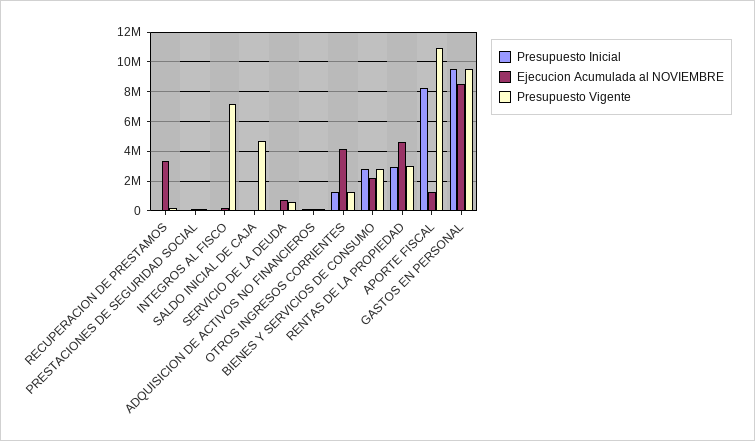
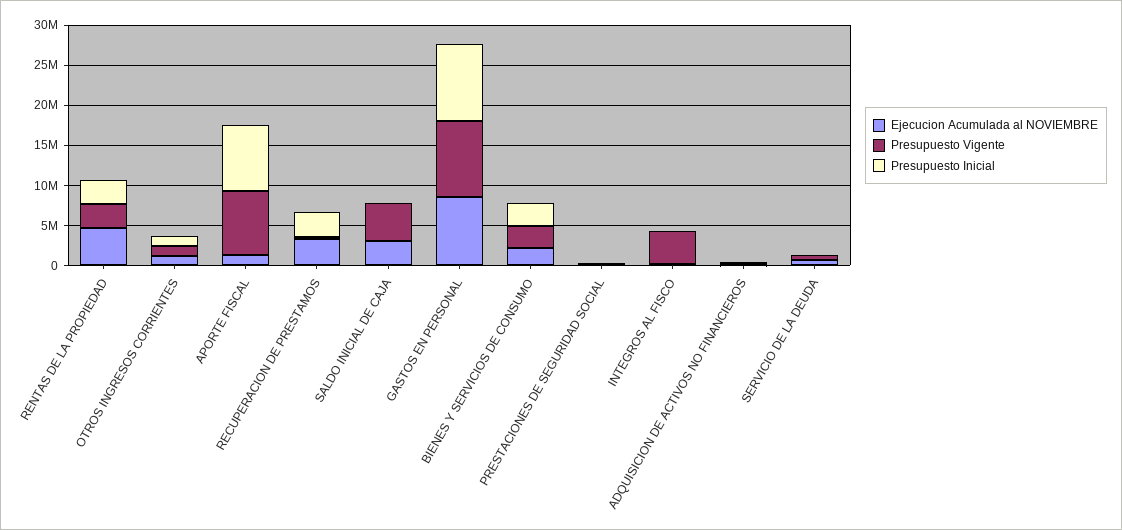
  {
    "Presupuesto Inicial": {
-     "RECUPERACION DE PRESTAMOS": 0,
+     "RECUPERACION DE PRESTAMOS": 3000000,
      "PRESTACIONES DE SEGURIDAD SOCIAL": 0,
      "INTEGROS AL FISCO": 0,
      "SALDO INICIAL DE CAJA": 0,
      "SERVICIO DE LA DEUDA": 0,
      "ADQUISICION DE ACTIVOS NO FINANCIEROS": 0,
      "OTROS INGRESOS CORRIENTES": 1500000,
      "BIENES Y SERVICIOS DE CONSUMO": 3000000,
      "RENTAS DE LA PROPIEDAD": 3000000,
      "APORTE FISCAL": 8500000,
      "GASTOS EN PERSONAL": 9500000
    },
    "Ejecucion Acumulada al NOVIEMBRE": {
      "RECUPERACION DE PRESTAMOS": 3500000,
      "PRESTACIONES DE SEGURIDAD SOCIAL": 0,
      "INTEGROS AL FISCO": 0,
-     "SALDO INICIAL DE CAJA": 0,
+     "SALDO INICIAL DE CAJA": 3000000,
      "SERVICIO DE LA DEUDA": 500000,
      "ADQUISICION DE ACTIVOS NO FINANCIEROS": 0,
-     "OTROS INGRESOS CORRIENTES": 4000000,
+     "OTROS INGRESOS CORRIENTES": 1000000,
      "BIENES Y SERVICIOS DE CONSUMO": 2000000,
      "RENTAS DE LA PROPIEDAD": 4500000,
      "APORTE FISCAL": 1500000,
      "GASTOS EN PERSONAL": 8500000
    },
    "Presupuesto Vigente": {
      "RECUPERACION DE PRESTAMOS": 0,
      "PRESTACIONES DE SEGURIDAD SOCIAL": 0,
-     "INTEGROS AL FISCO": 7000000,
+     "INTEGROS AL FISCO": 4000000,
      "SALDO INICIAL DE CAJA": 4500000,
      "SERVICIO DE LA DEUDA": 500000,
      "ADQUISICION DE ACTIVOS NO FINANCIEROS": 0,
      "OTROS INGRESOS CORRIENTES": 1500000,
      "BIENES Y SERVICIOS DE CONSUMO": 3000000,
      "RENTAS DE LA PROPIEDAD": 3000000,
-     "APORTE FISCAL": 11000000,
+     "APORTE FISCAL": 8000000,
      "GASTOS EN PERSONAL": 9500000
    }
  }

